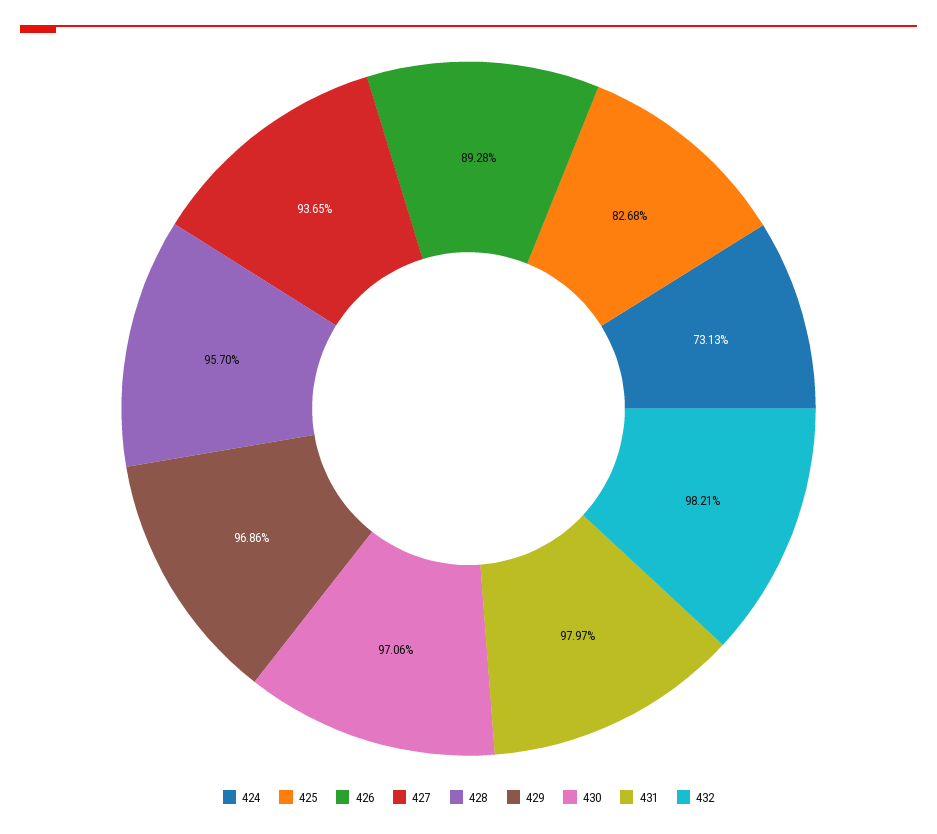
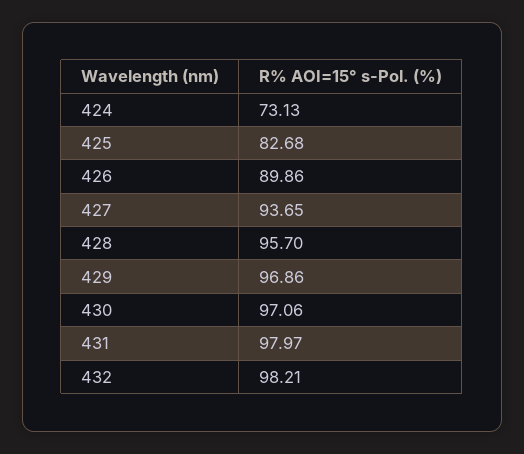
  {
    "424": 73.13,
    "425": 82.68,
-   "426": 89.28,
+   "426": 89.86,
    "427": 93.65,
    "428": 95.7,
    "429": 96.86,
    "430": 97.06,
    "431": 97.97,
    "432": 98.21
  }

